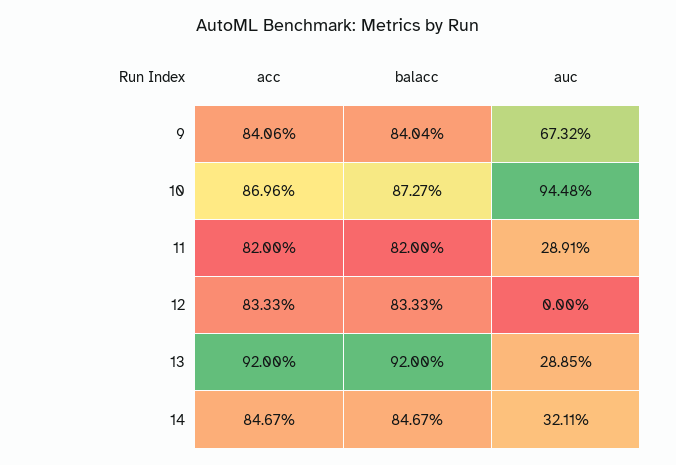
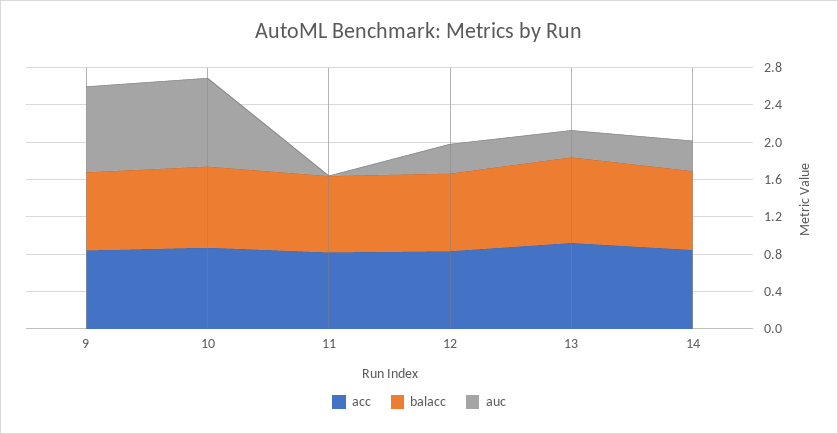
  {
    "acc": {
      "9": 0.8406,
      "10": 0.8696,
      "11": 0.82,
      "12": 0.8333,
      "13": 0.92,
      "14": 0.8467
    },
    "balacc": {
      "9": 0.8404,
      "10": 0.8727,
      "11": 0.82,
      "12": 0.8333,
      "13": 0.92,
      "14": 0.8467
    },
    "auc": {
-     "9": 0.6732,
+     "9": 0.9,
      "10": 0.9448,
-     "11": 0.2891,
+     "11": 0,
-     "12": 0,
+     "12": 0.3,
      "13": 0.2885,
      "14": 0.3211
    }
  }

